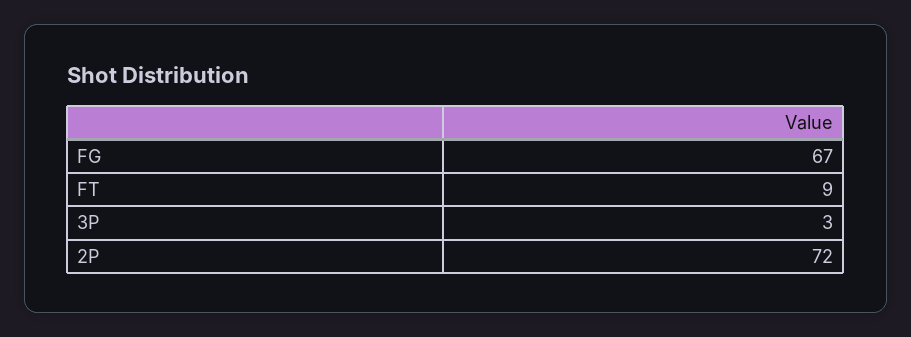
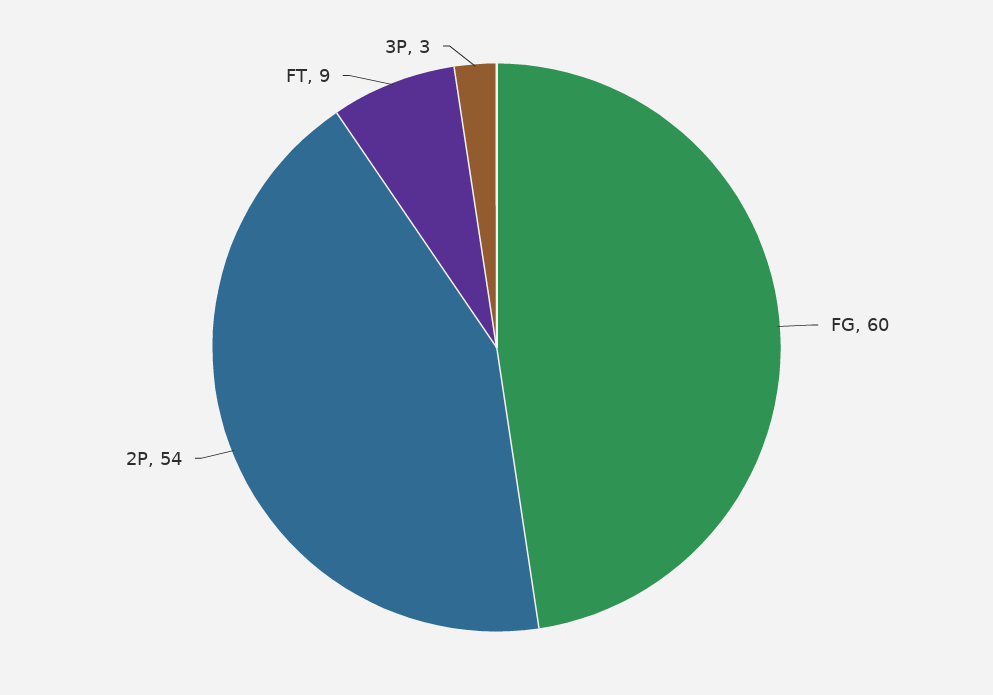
  {
-   "FG": 67,
+   "FG": 60,
    "FT": 9,
    "3P": 3,
-   "2P": 72
+   "2P": 54
  }

